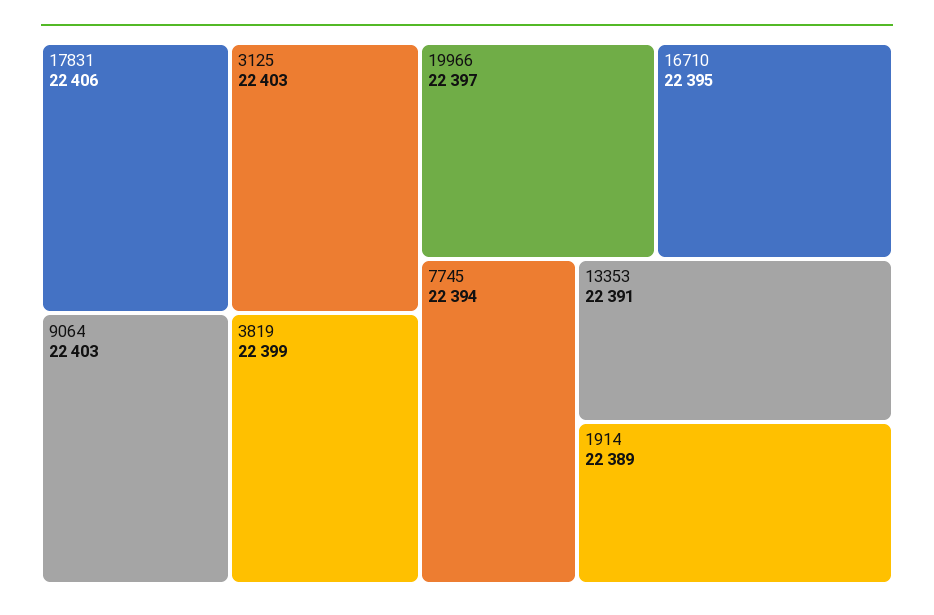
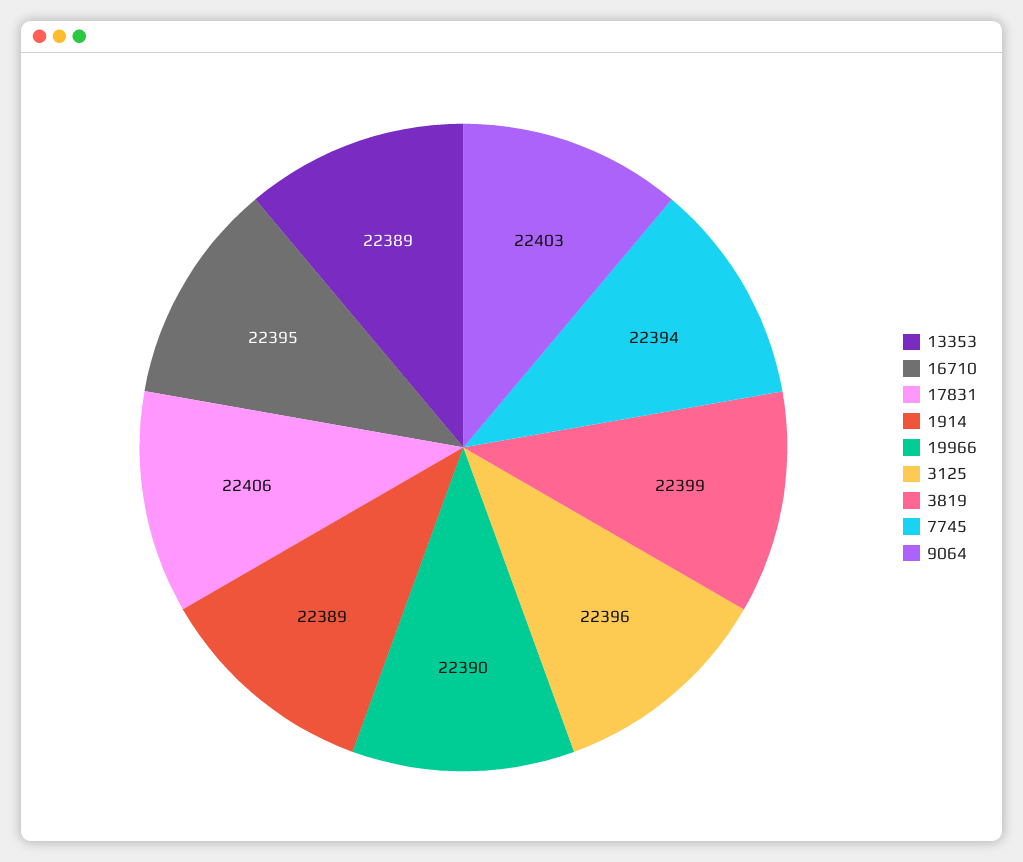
  {
    "17831": 22406,
-   "3125": 22403,
+   "3125": 22396,
    "9064": 22403,
    "3819": 22399,
-   "19966": 22397,
+   "19966": 22390,
    "16710": 22395,
    "7745": 22394,
-   "13353": 22391,
+   "13353": 22389,
    "1914": 22389
  }

